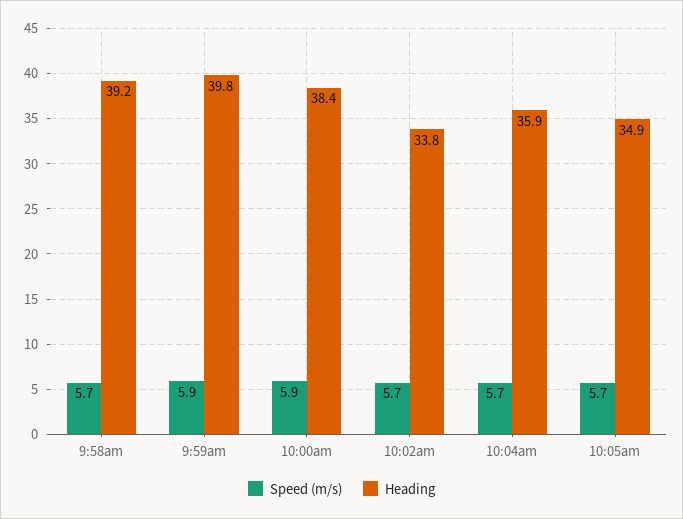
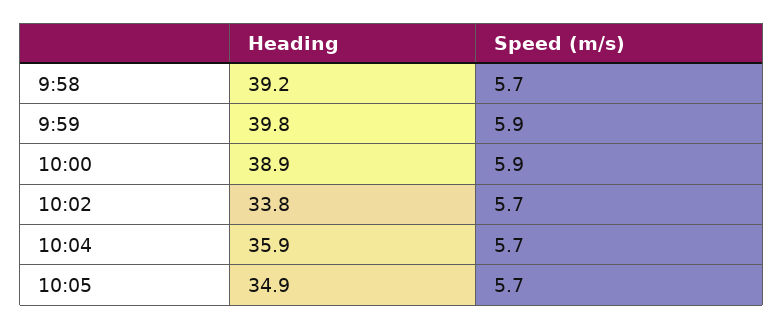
  {
    "Speed (m/s)": {
      "9:58am": 5.7,
      "9:59am": 5.9,
      "10:00am": 5.9,
      "10:02am": 5.7,
      "10:04am": 5.7,
      "10:05am": 5.7
    },
    "Heading": {
      "9:58am": 39.2,
      "9:59am": 39.8,
-     "10:00am": 38.4,
+     "10:00am": 38.9,
      "10:02am": 33.8,
      "10:04am": 35.9,
      "10:05am": 34.9
    }
  }

